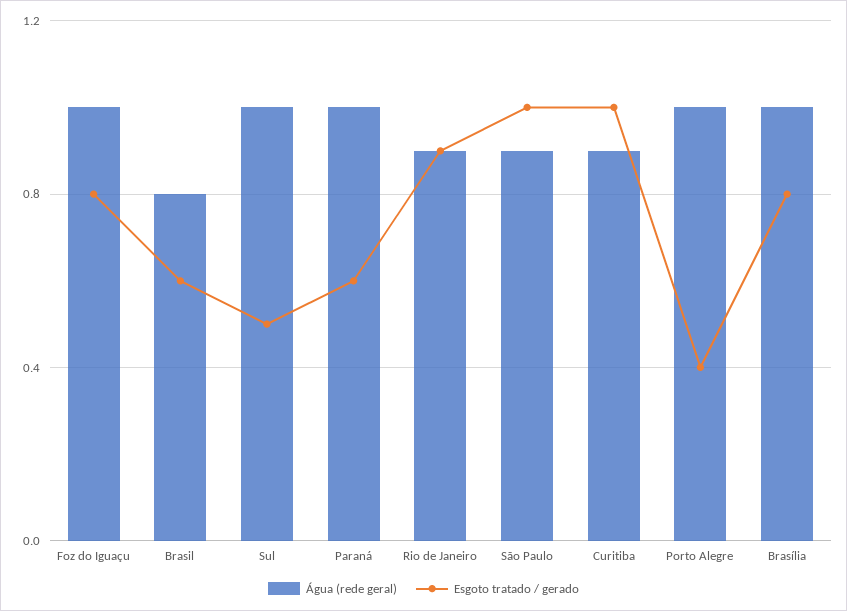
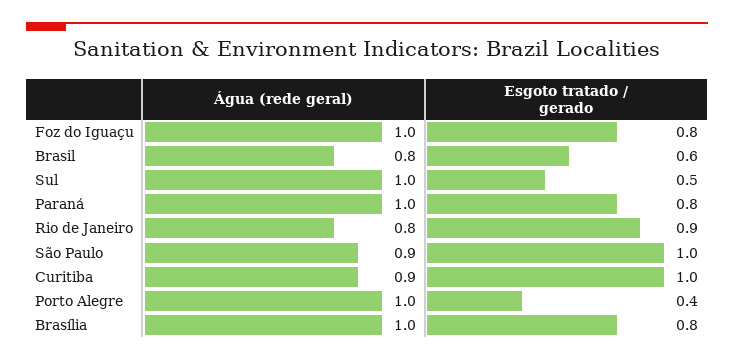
  {
    "Água (rede geral)": {
      "Foz do Iguaçu": 1,
      "Brasil": 0.8,
      "Sul": 1,
      "Paraná": 1,
-     "Rio de Janeiro": 0.9,
+     "Rio de Janeiro": 0.8,
      "São Paulo": 0.9,
      "Curitiba": 0.9,
      "Porto Alegre": 1,
      "Brasília": 1
    },
    "Esgoto tratado / gerado": {
      "Foz do Iguaçu": 0.8,
      "Brasil": 0.6,
      "Sul": 0.5,
-     "Paraná": 0.6,
+     "Paraná": 0.8,
      "Rio de Janeiro": 0.9,
      "São Paulo": 1,
      "Curitiba": 1,
      "Porto Alegre": 0.4,
      "Brasília": 0.8
    }
  }

